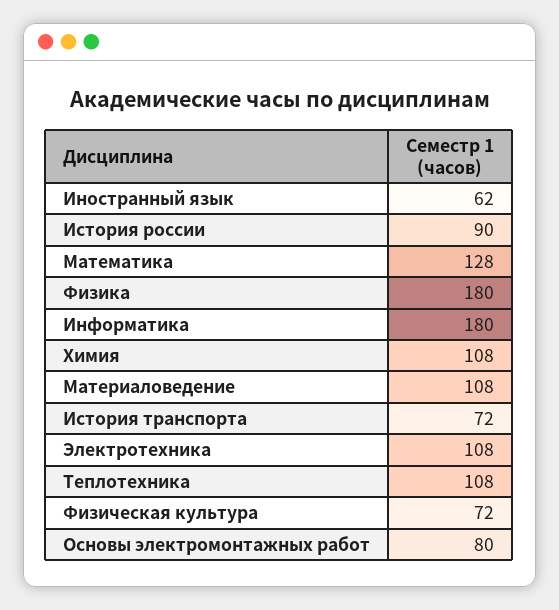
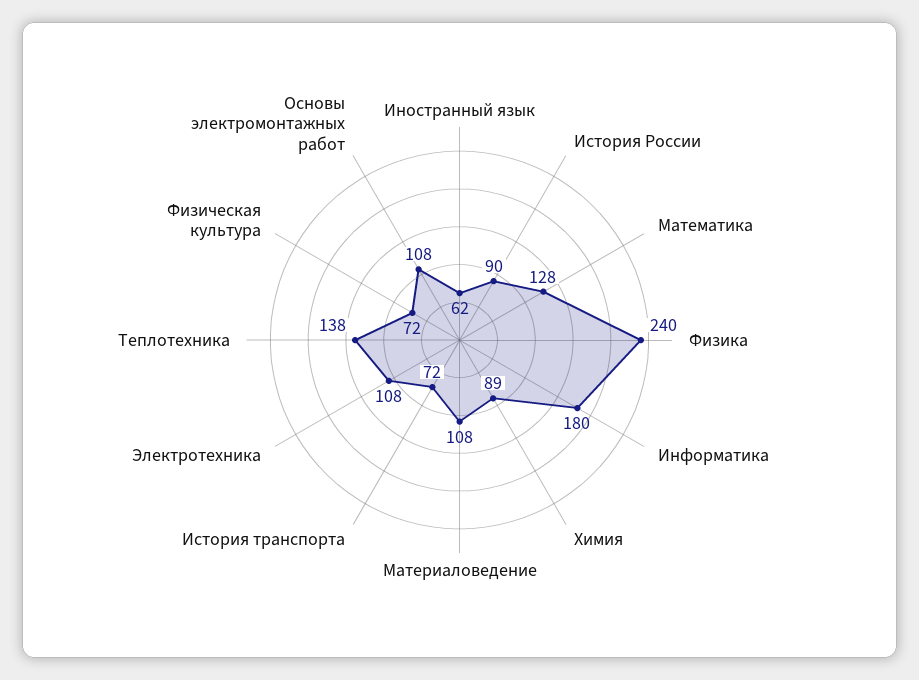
  {
    "Иностранный язык": 62,
    "История россии": 90,
    "Математика": 128,
-   "Физика": 180,
+   "Физика": 240,
    "Информатика": 180,
-   "Химия": 108,
+   "Химия": 89,
    "Материаловедение": 108,
    "История транспорта": 72,
    "Электротехника": 108,
-   "Теплотехника": 108,
+   "Теплотехника": 138,
    "Физическая культура": 72,
-   "Основы электромонтажных работ": 80
+   "Основы электромонтажных работ": 108
  }

